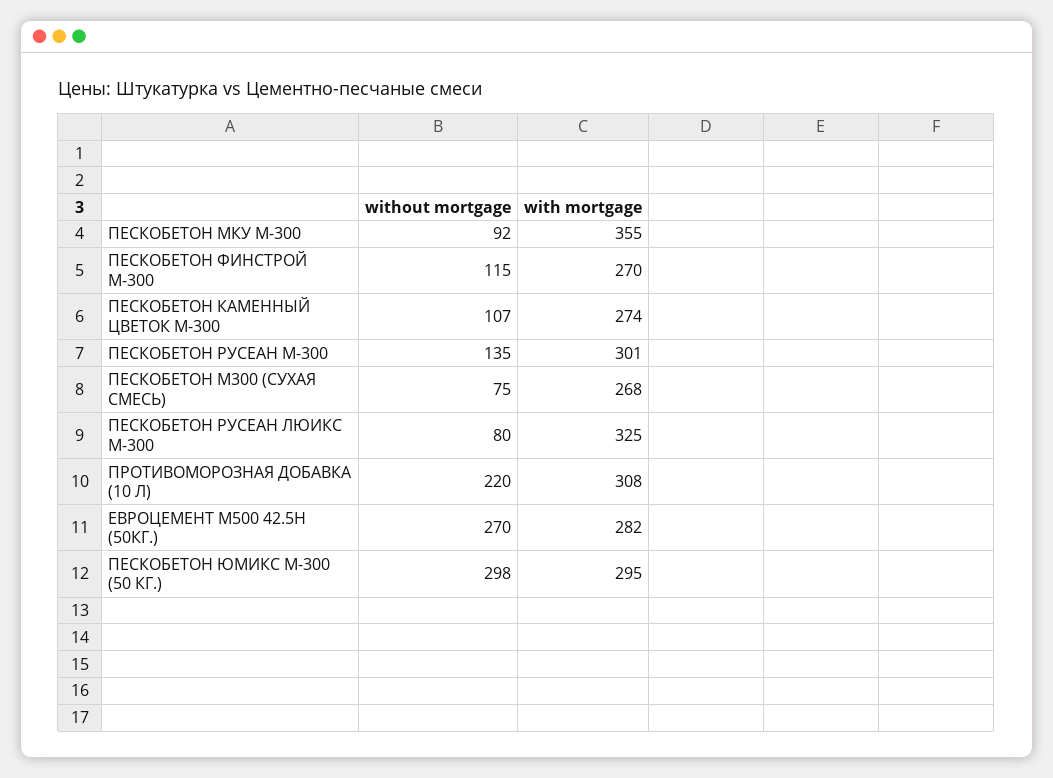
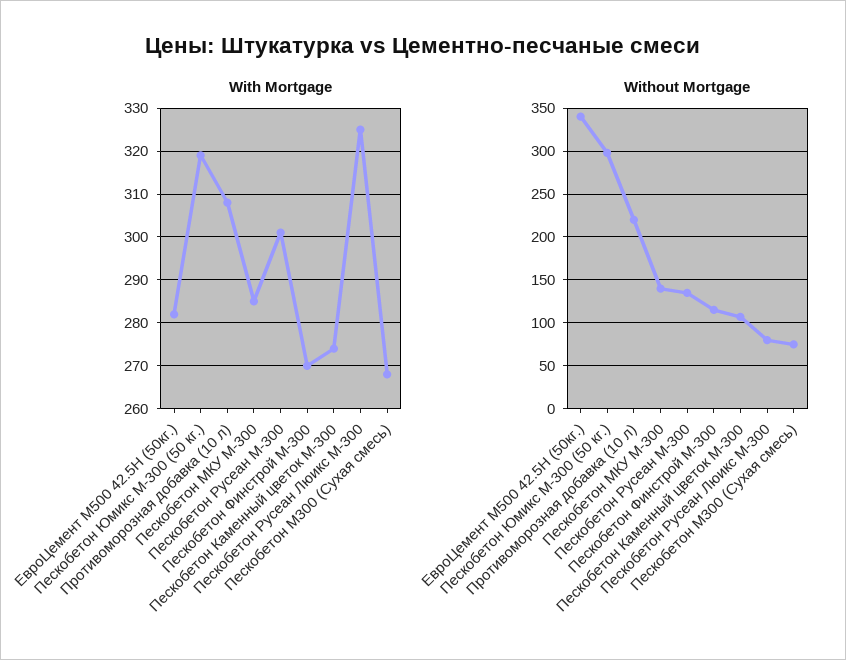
  {
    "without mortgage": {
-     "ПЕСКОБЕТОН МКУ М-300": 92,
+     "ПЕСКОБЕТОН МКУ М-300": 140,
      "ПЕСКОБЕТОН ФИНСТРОЙ М-300": 115,
      "ПЕСКОБЕТОН КАМЕННЫЙ ЦВЕТОК М-300": 107,
      "ПЕСКОБЕТОН РУСЕАН М-300": 135,
      "ПЕСКОБЕТОН М300 (СУХАЯ СМЕСЬ)": 75,
      "ПЕСКОБЕТОН РУСЕАН ЛЮИКС М-300": 80,
      "ПРОТИВОМОРОЗНАЯ ДОБАВКА (10 Л)": 220,
-     "ЕВРОЦЕМЕНТ М500 42.5H (50КГ.)": 270,
+     "ЕВРОЦЕМЕНТ М500 42.5H (50КГ.)": 340,
      "ПЕСКОБЕТОН ЮМИКС М-300 (50 КГ.)": 298
    },
    "with mortgage": {
-     "ПЕСКОБЕТОН МКУ М-300": 355,
+     "ПЕСКОБЕТОН МКУ М-300": 285,
      "ПЕСКОБЕТОН ФИНСТРОЙ М-300": 270,
      "ПЕСКОБЕТОН КАМЕННЫЙ ЦВЕТОК М-300": 274,
      "ПЕСКОБЕТОН РУСЕАН М-300": 301,
      "ПЕСКОБЕТОН М300 (СУХАЯ СМЕСЬ)": 268,
      "ПЕСКОБЕТОН РУСЕАН ЛЮИКС М-300": 325,
      "ПРОТИВОМОРОЗНАЯ ДОБАВКА (10 Л)": 308,
      "ЕВРОЦЕМЕНТ М500 42.5H (50КГ.)": 282,
-     "ПЕСКОБЕТОН ЮМИКС М-300 (50 КГ.)": 295
+     "ПЕСКОБЕТОН ЮМИКС М-300 (50 КГ.)": 320
    }
  }

